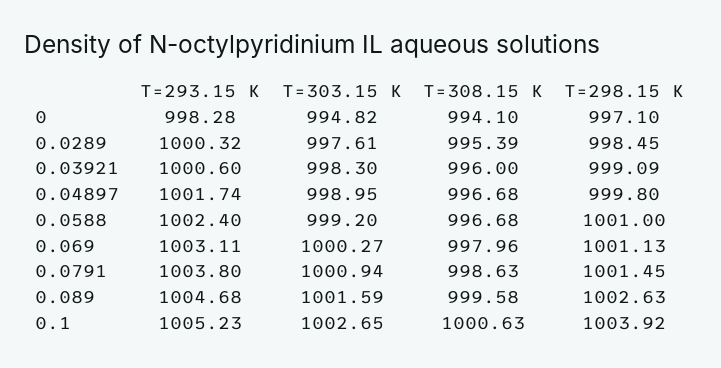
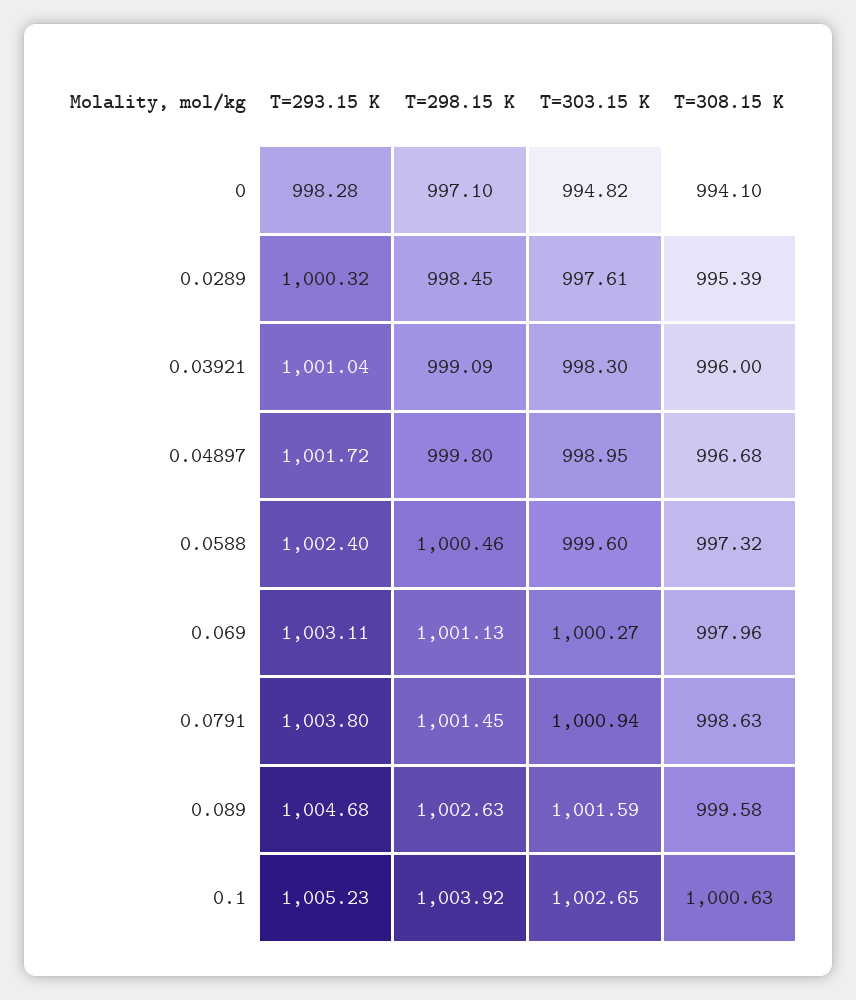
  {
    "T=293.15 K": {
      "0": 998.28,
      "0.0289": 1000.32,
-     "0.03921": 1000.6,
+     "0.03921": 1001.04,
-     "0.04897": 1001.74,
+     "0.04897": 1001.72,
      "0.0588": 1002.4,
      "0.069": 1003.11,
      "0.0791": 1003.8,
      "0.089": 1004.68,
      "0.1": 1005.23
    },
    "T=303.15 K": {
      "0": 994.82,
      "0.0289": 997.61,
      "0.03921": 998.3,
      "0.04897": 998.95,
-     "0.0588": 999.2,
+     "0.0588": 999.6,
      "0.069": 1000.27,
      "0.0791": 1000.94,
      "0.089": 1001.59,
      "0.1": 1002.65
    },
    "T=308.15 K": {
      "0": 994.1,
      "0.0289": 995.39,
      "0.03921": 996,
      "0.04897": 996.68,
-     "0.0588": 996.68,
+     "0.0588": 997.32,
      "0.069": 997.96,
      "0.0791": 998.63,
      "0.089": 999.58,
      "0.1": 1000.63
    },
    "T=298.15 K": {
      "0": 997.1,
      "0.0289": 998.45,
      "0.03921": 999.09,
      "0.04897": 999.8,
-     "0.0588": 1001,
+     "0.0588": 1000.46,
      "0.069": 1001.13,
      "0.0791": 1001.45,
      "0.089": 1002.63,
      "0.1": 1003.92
    }
  }

